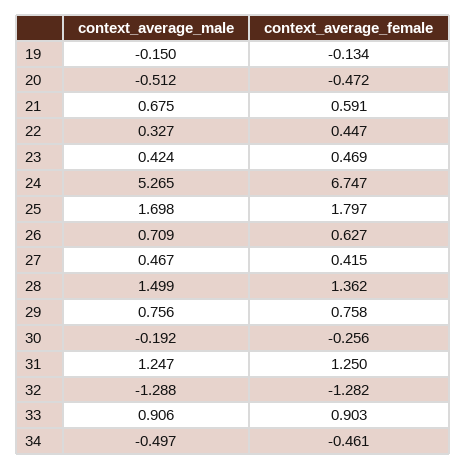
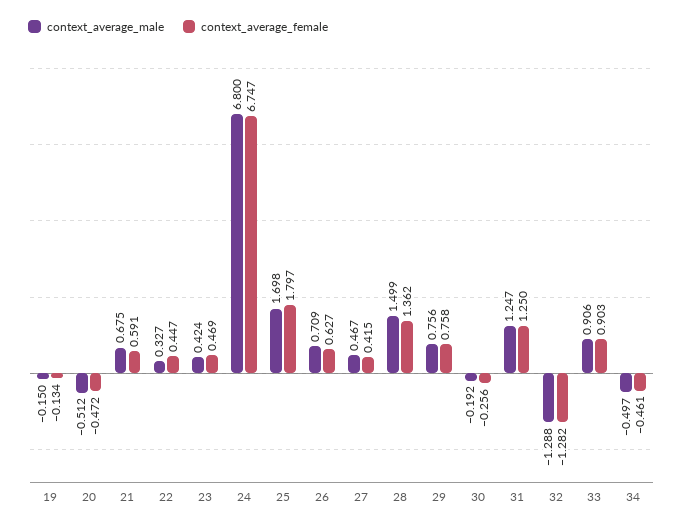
  {
    "context_average_male": {
      "19": -0.15,
      "20": -0.512,
      "21": 0.675,
      "22": 0.327,
      "23": 0.424,
-     "24": 5.265,
+     "24": 6.8,
      "25": 1.698,
      "26": 0.709,
      "27": 0.467,
      "28": 1.499,
      "29": 0.756,
      "30": -0.192,
      "31": 1.247,
      "32": -1.288,
      "33": 0.906,
      "34": -0.497
    },
    "context_average_female": {
      "19": -0.134,
      "20": -0.472,
      "21": 0.591,
      "22": 0.447,
      "23": 0.469,
      "24": 6.747,
      "25": 1.797,
      "26": 0.627,
      "27": 0.415,
      "28": 1.362,
      "29": 0.758,
      "30": -0.256,
      "31": 1.25,
      "32": -1.282,
      "33": 0.903,
      "34": -0.461
    }
  }

